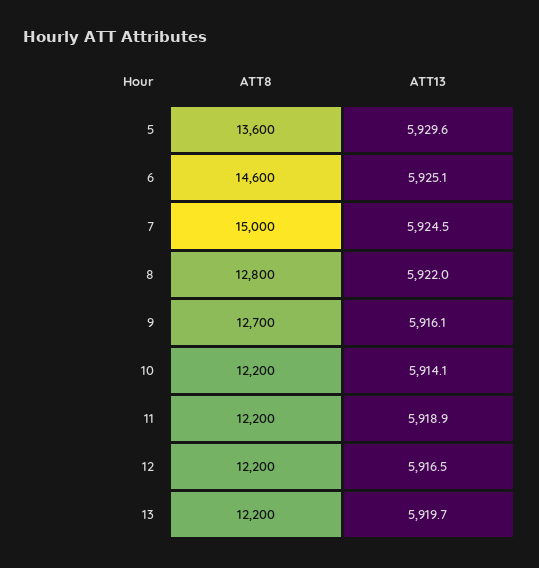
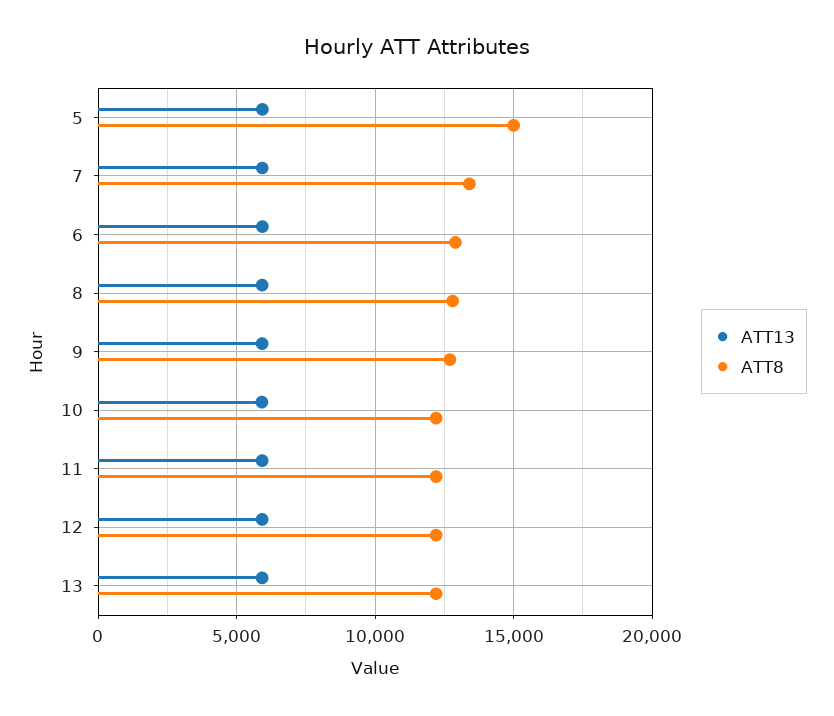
  {
    "ATT8": {
-     "5": 13600,
+     "5": 15000,
-     "6": 14600,
+     "6": 13000,
-     "7": 15000,
+     "7": 13500,
      "8": 12800,
      "9": 12700,
      "10": 12200,
      "11": 12200,
      "12": 12200,
      "13": 12200
    },
    "ATT13": {
      "5": 5929.6,
      "6": 5925.1,
      "7": 5924.5,
      "8": 5922,
      "9": 5916.1,
      "10": 5914.1,
      "11": 5918.9,
      "12": 5916.5,
      "13": 5919.7
    }
  }

